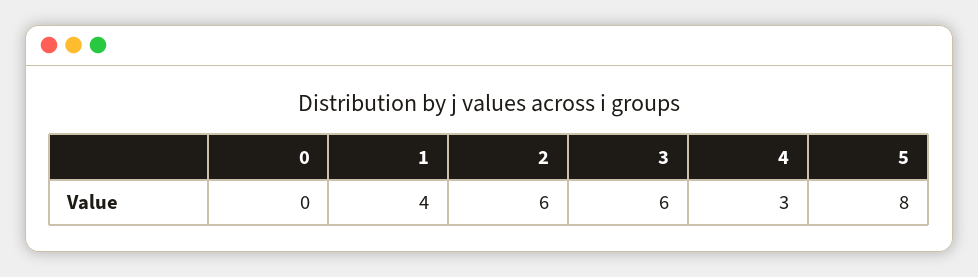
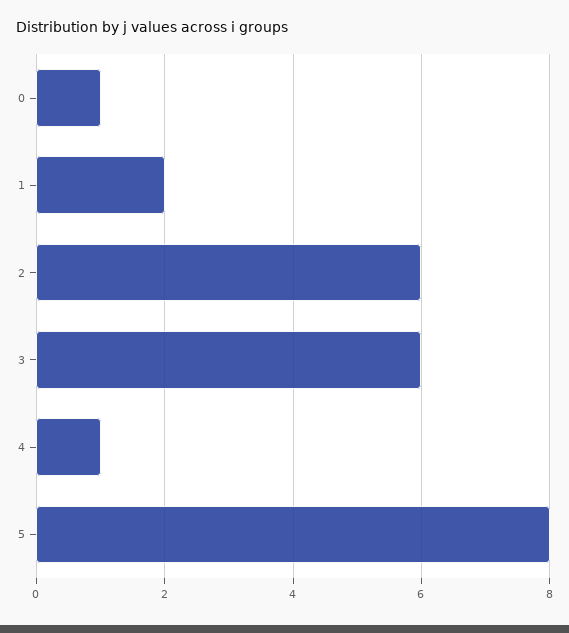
  {
-   "0": 0,
+   "0": 1,
-   "1": 4,
+   "1": 2,
    "2": 6,
    "3": 6,
-   "4": 3,
+   "4": 1,
    "5": 8
  }

